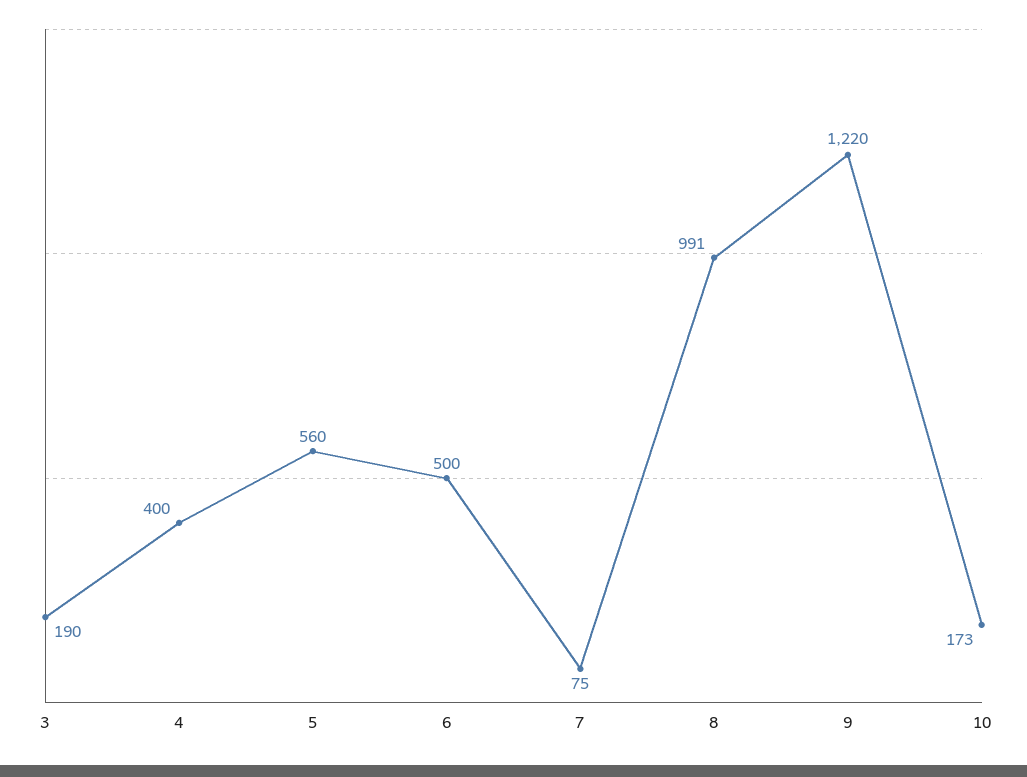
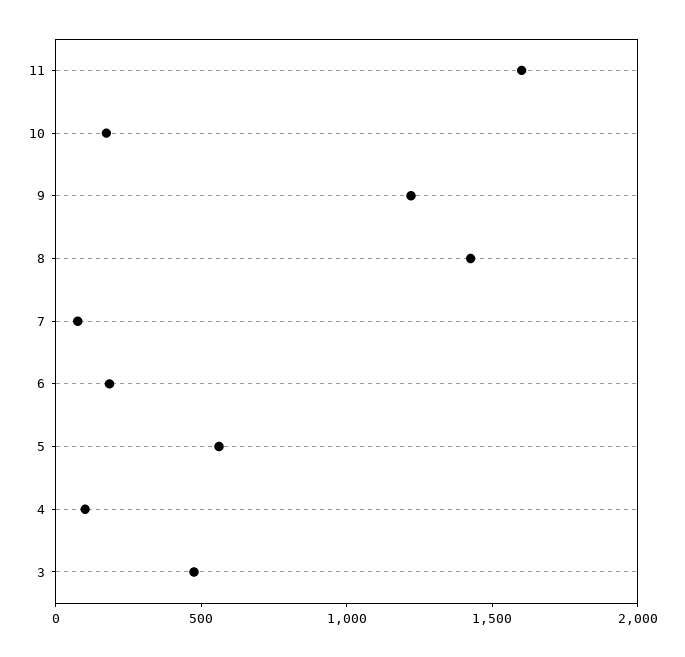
  {
-   "3": 190,
+   "3": 500,
-   "4": 400,
+   "4": 100,
    "5": 560,
-   "6": 500,
+   "6": 200,
    "7": 75,
-   "8": 991,
+   "8": 1400,
    "9": 1220,
-   "10": 173
+   "10": 173,
+   "11": 1600
  }

